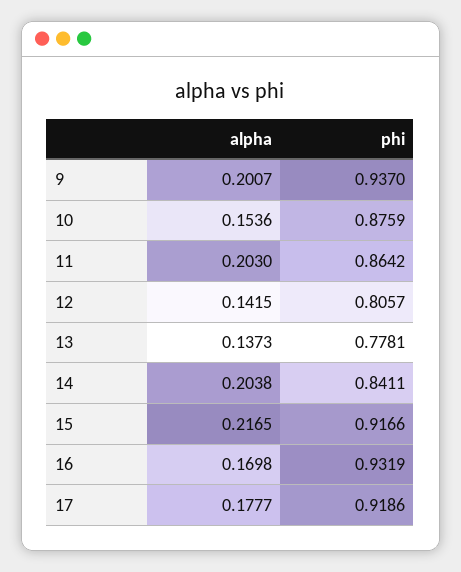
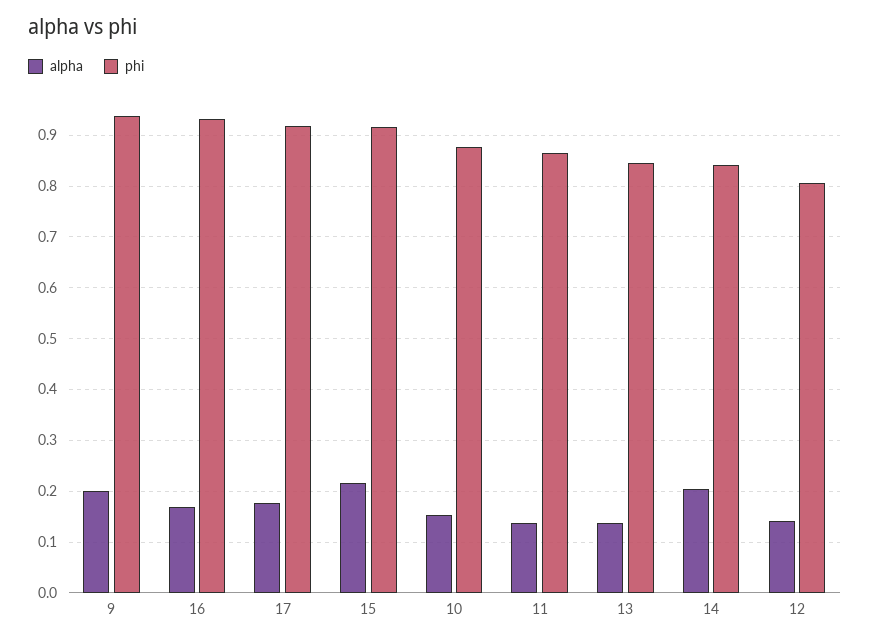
  {
    "alpha": {
      "9": 0.2007,
      "10": 0.1536,
-     "11": 0.203,
+     "11": 0.14,
      "12": 0.1415,
      "13": 0.1373,
      "14": 0.2038,
      "15": 0.2165,
      "16": 0.1698,
      "17": 0.1777
    },
    "phi": {
      "9": 0.937,
      "10": 0.8759,
      "11": 0.8642,
      "12": 0.8057,
-     "13": 0.7781,
+     "13": 0.84,
      "14": 0.8411,
      "15": 0.9166,
      "16": 0.9319,
      "17": 0.9186
    }
  }

